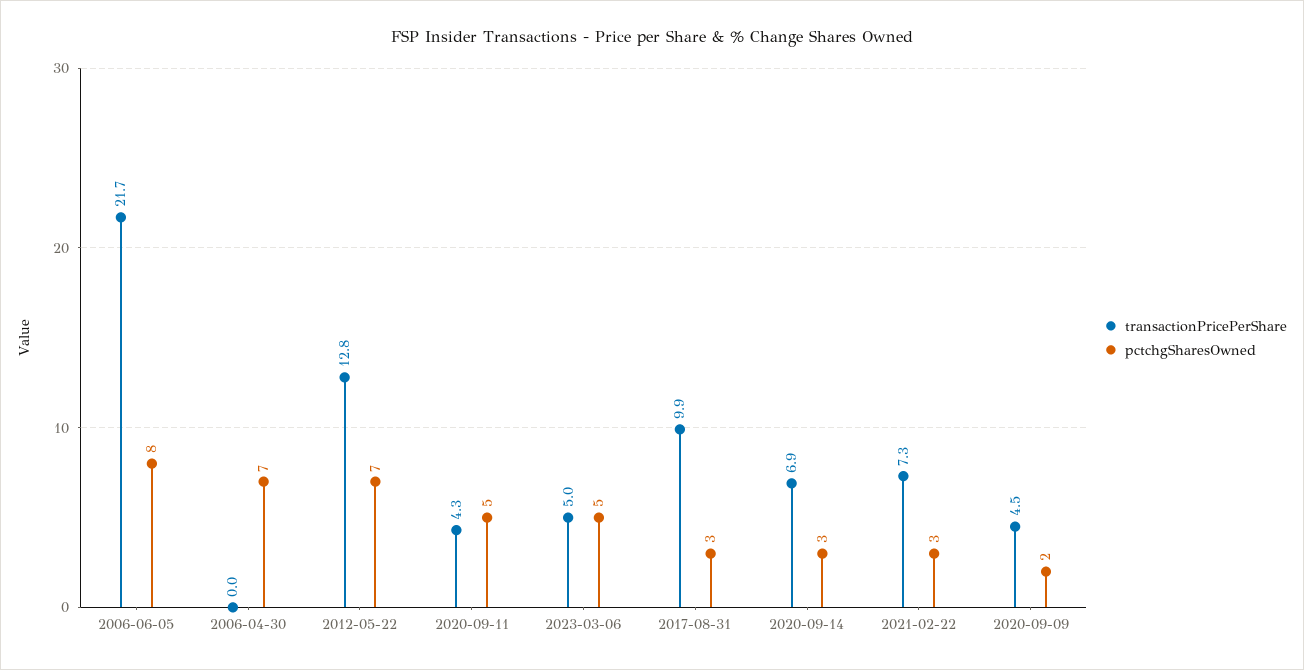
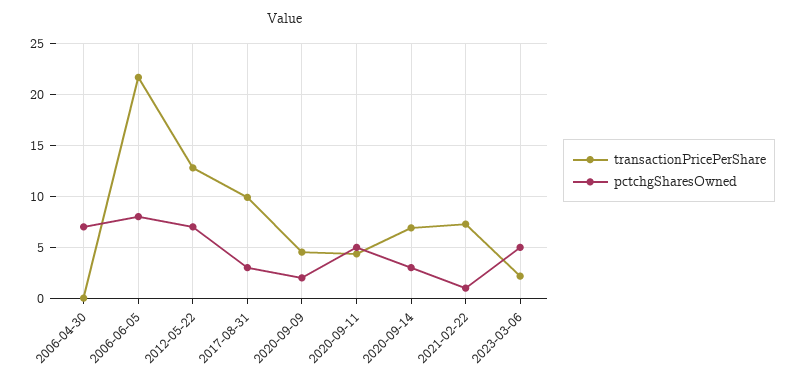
  {
    "transactionPricePerShare": {
      "2006-06-05": 21.7,
      "2006-04-30": 0,
      "2012-05-22": 12.8,
      "2020-09-11": 4.3,
-     "2023-03-06": 5,
+     "2023-03-06": 2,
      "2017-08-31": 9.9,
      "2020-09-14": 6.9,
      "2021-02-22": 7.3,
      "2020-09-09": 4.5
    },
    "pctchgSharesOwned": {
      "2006-06-05": 8,
      "2006-04-30": 7,
      "2012-05-22": 7,
      "2020-09-11": 5,
      "2023-03-06": 5,
      "2017-08-31": 3,
      "2020-09-14": 3,
-     "2021-02-22": 3,
+     "2021-02-22": 1,
      "2020-09-09": 2
    }
  }

